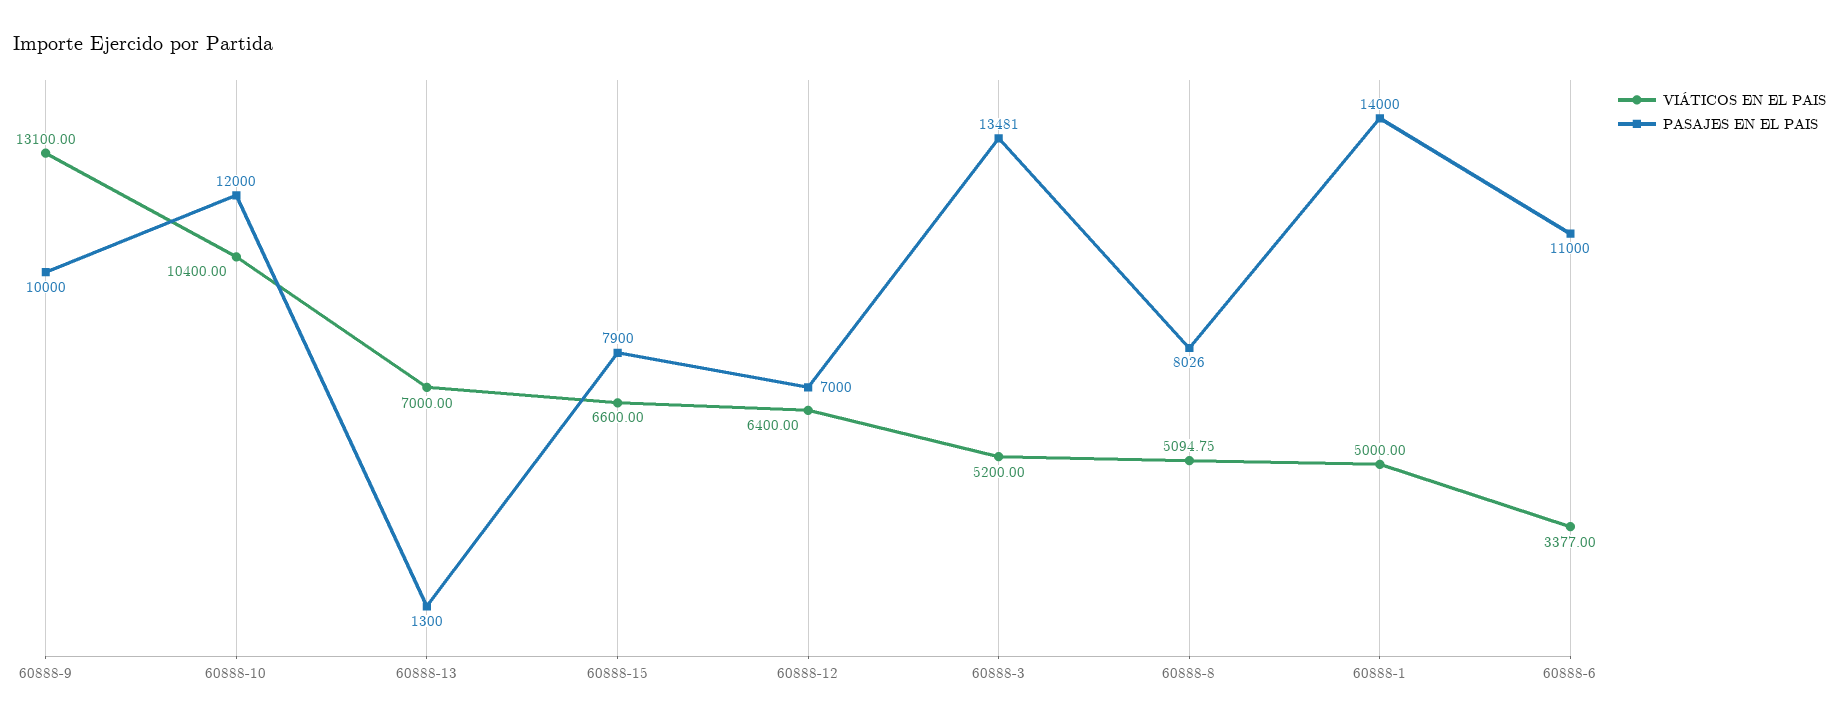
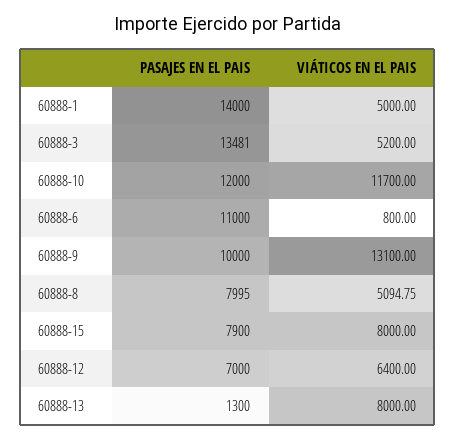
  {
    "VIÁTICOS EN EL PAIS": {
      "60888-9": 13100,
-     "60888-10": 10400,
+     "60888-10": 11700,
-     "60888-13": 7000,
+     "60888-13": 8000,
-     "60888-15": 6600,
+     "60888-15": 8000,
      "60888-12": 6400,
      "60888-3": 5200,
      "60888-8": 5094.75,
      "60888-1": 5000,
-     "60888-6": 3377
+     "60888-6": 800
    },
    "PASAJES EN EL PAIS": {
      "60888-9": 10000,
      "60888-10": 12000,
      "60888-13": 1300,
      "60888-15": 7900,
      "60888-12": 7000,
      "60888-3": 13481,
-     "60888-8": 8026,
+     "60888-8": 7995,
      "60888-1": 14000,
      "60888-6": 11000
    }
  }

